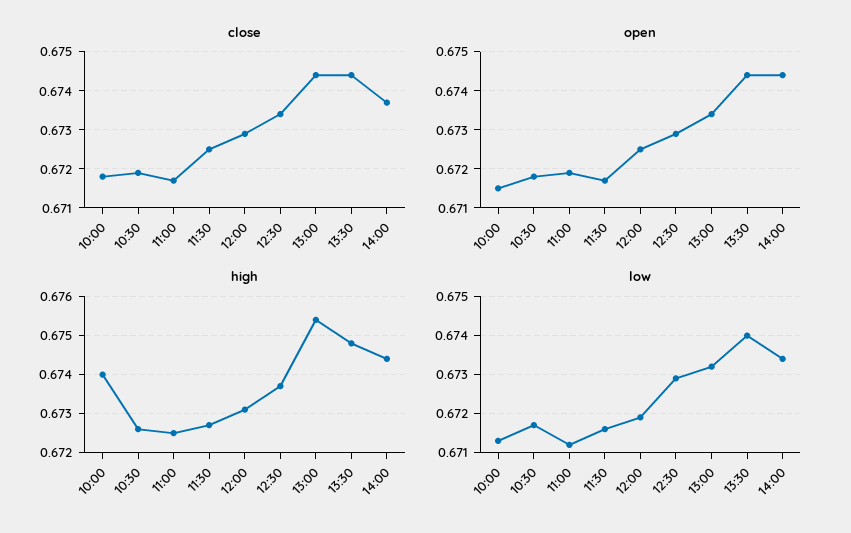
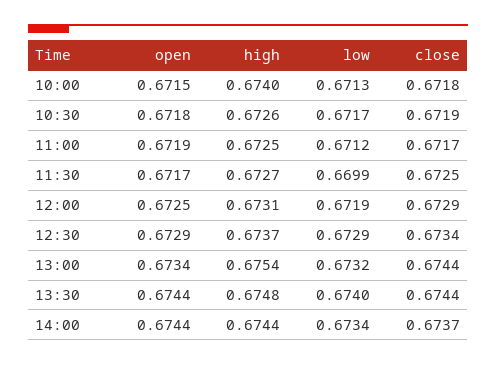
  {
    "close": {
      "10:00": 0.6718,
      "10:30": 0.6719,
      "11:00": 0.6717,
      "11:30": 0.6725,
      "12:00": 0.6729,
      "12:30": 0.6734,
      "13:00": 0.6744,
      "13:30": 0.6744,
      "14:00": 0.6737
    },
    "open": {
      "10:00": 0.6715,
      "10:30": 0.6718,
      "11:00": 0.6719,
      "11:30": 0.6717,
      "12:00": 0.6725,
      "12:30": 0.6729,
      "13:00": 0.6734,
      "13:30": 0.6744,
      "14:00": 0.6744
    },
    "high": {
      "10:00": 0.674,
      "10:30": 0.6726,
      "11:00": 0.6725,
      "11:30": 0.6727,
      "12:00": 0.6731,
      "12:30": 0.6737,
      "13:00": 0.6754,
      "13:30": 0.6748,
      "14:00": 0.6744
    },
    "low": {
      "10:00": 0.6713,
      "10:30": 0.6717,
      "11:00": 0.6712,
-     "11:30": 0.6715,
+     "11:30": 0.6699,
      "12:00": 0.6719,
      "12:30": 0.6729,
      "13:00": 0.6732,
      "13:30": 0.674,
      "14:00": 0.6734
    }
  }

